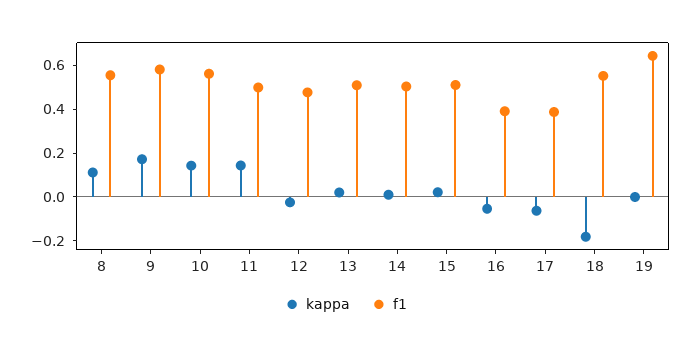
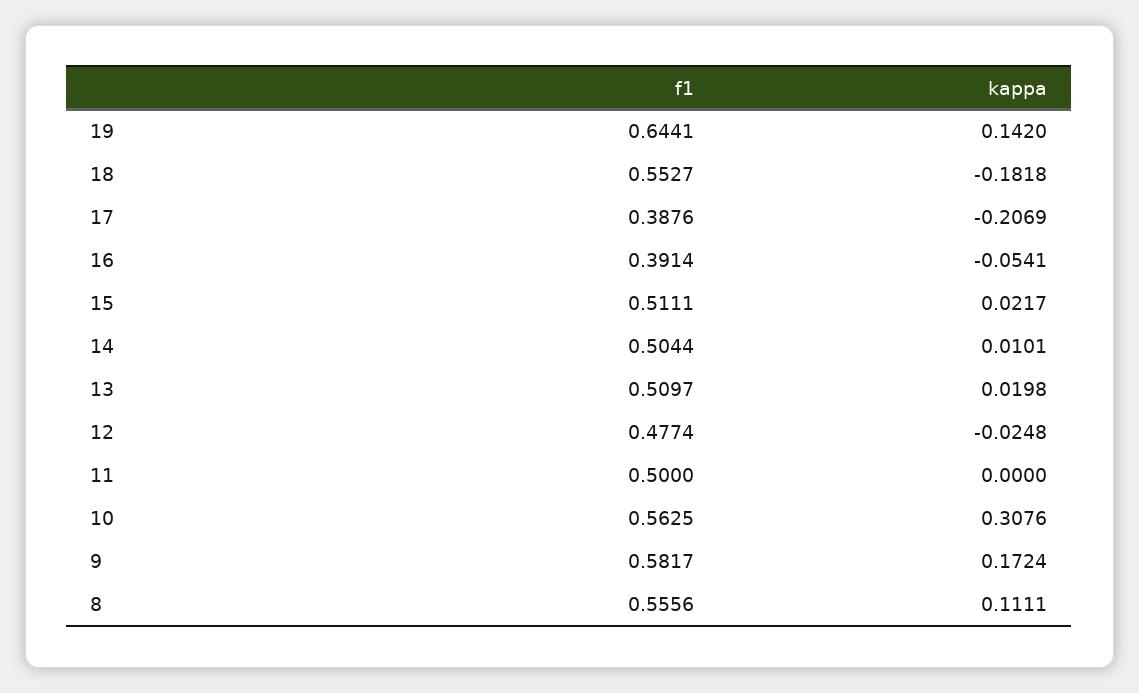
  {
    "kappa": {
      "8": 0.1111,
      "9": 0.1724,
-     "10": 0.15,
+     "10": 0.3076,
-     "11": 0.15,
+     "11": 0,
      "12": -0.0248,
      "13": 0.0198,
      "14": 0.0101,
      "15": 0.0217,
      "16": -0.0541,
-     "17": -0.05,
+     "17": -0.2069,
      "18": -0.1818,
-     "19": 0
+     "19": 0.142
    },
    "f1": {
      "8": 0.5556,
      "9": 0.5817,
      "10": 0.5625,
      "11": 0.5,
      "12": 0.4774,
      "13": 0.5097,
      "14": 0.5044,
      "15": 0.5111,
      "16": 0.3914,
      "17": 0.3876,
      "18": 0.5527,
      "19": 0.6441
    }
  }

